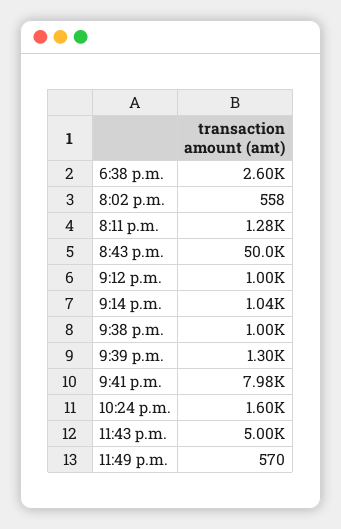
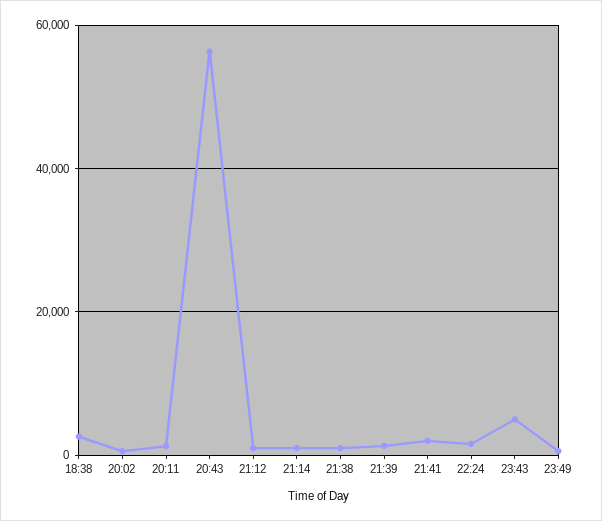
  {
    "6:38 p.m.": 2600,
    "8:02 p.m.": 558,
    "8:11 p.m.": 1280,
-   "8:43 p.m.": 50000,
+   "8:43 p.m.": 56000,
    "9:12 p.m.": 1000,
    "9:14 p.m.": 1040,
    "9:38 p.m.": 1000,
    "9:39 p.m.": 1300,
-   "9:41 p.m.": 7980,
+   "9:41 p.m.": 2000,
    "10:24 p.m.": 1600,
    "11:43 p.m.": 5000,
    "11:49 p.m.": 570
  }

